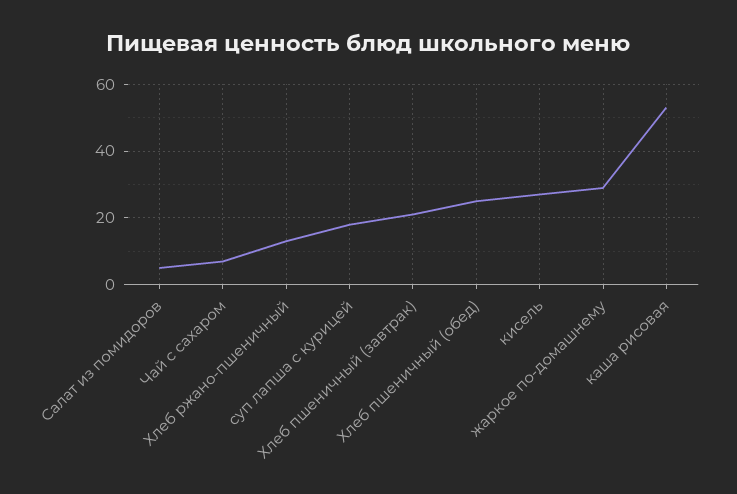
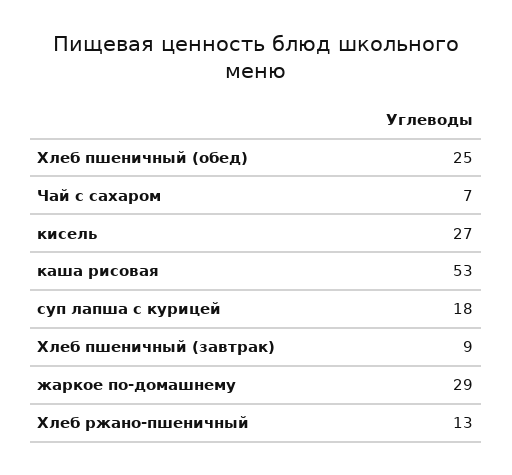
  {
-   "Салат из помидоров": 5,
    "Чай с сахаром": 7,
    "Хлеб ржано-пшеничный": 13,
    "суп лапша с курицей": 18,
-   "Хлеб пшеничный (завтрак)": 20,
+   "Хлеб пшеничный (завтрак)": 9,
    "Хлеб пшеничный (обед)": 25,
    "кисель": 27,
    "жаркое по-домашнему": 29,
    "каша рисовая": 53
  }

